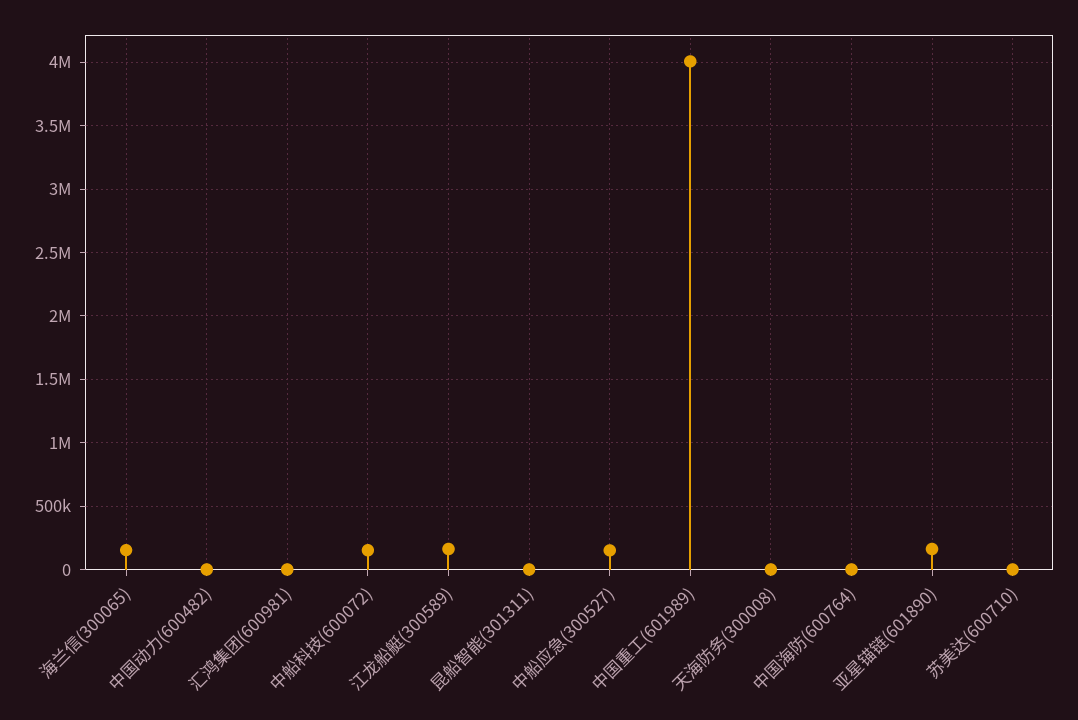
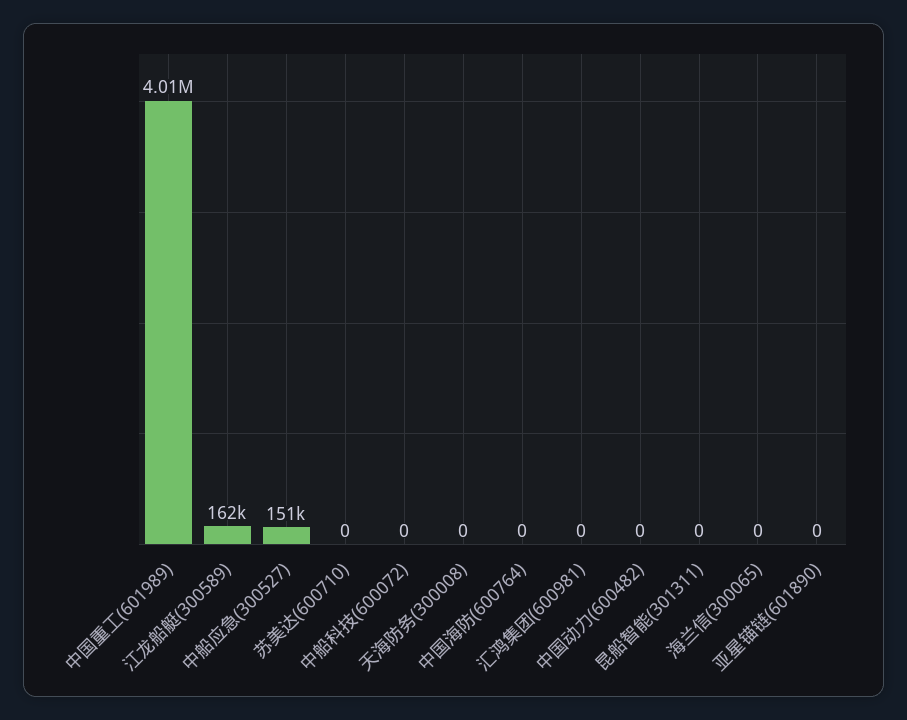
  {
-   "海兰信(300065)": 150000,
+   "海兰信(300065)": 0,
    "中国动力(600482)": 0,
    "汇鸿集团(600981)": 0,
-   "中船科技(600072)": 150000,
+   "中船科技(600072)": 0,
    "江龙船艇(300589)": 162000,
    "昆船智能(301311)": 0,
    "中船应急(300527)": 151000,
    "中国重工(601989)": 4010000,
    "天海防务(300008)": 0,
    "中国海防(600764)": 0,
-   "亚星锚链(601890)": 150000,
+   "亚星锚链(601890)": 0,
    "苏美达(600710)": 0
  }

